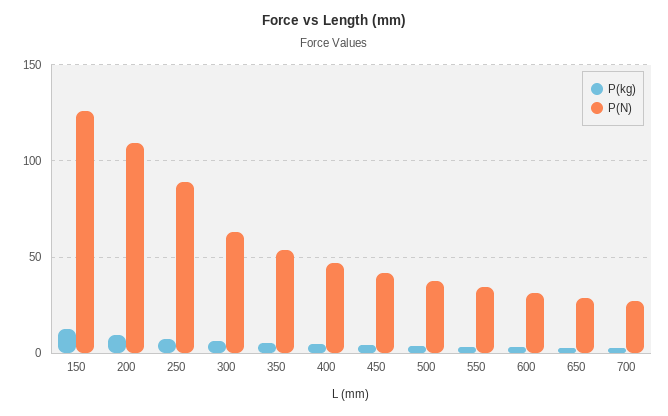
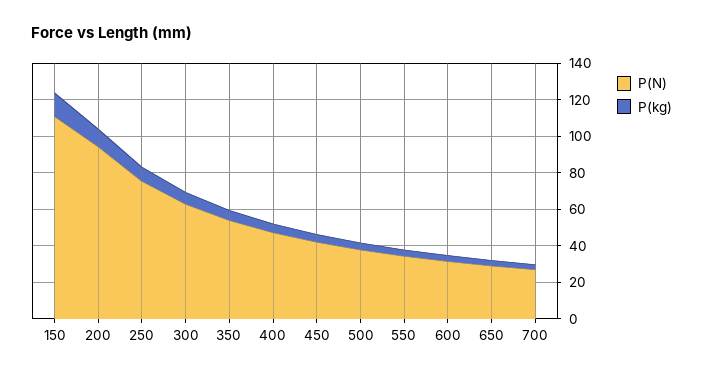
  {
    "P(kg)": {
      "150": 15,
      "200": 10,
      "250": 10,
      "300": 5,
      "350": 5,
      "400": 5,
      "450": 5,
      "500": 5,
      "550": 5,
      "600": 5,
      "650": 5,
      "700": 5
    },
    "P(N)": {
-     "150": 125,
+     "150": 110,
-     "200": 110,
+     "200": 95,
-     "250": 90,
+     "250": 75,
      "300": 65,
      "350": 55,
      "400": 45,
      "450": 40,
      "500": 40,
      "550": 35,
      "600": 30,
      "650": 30,
      "700": 25
    }
  }

